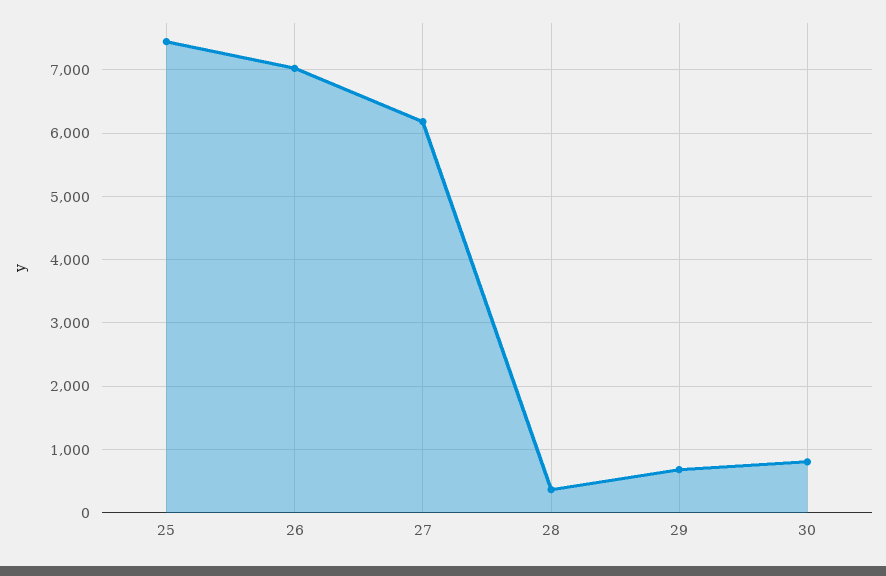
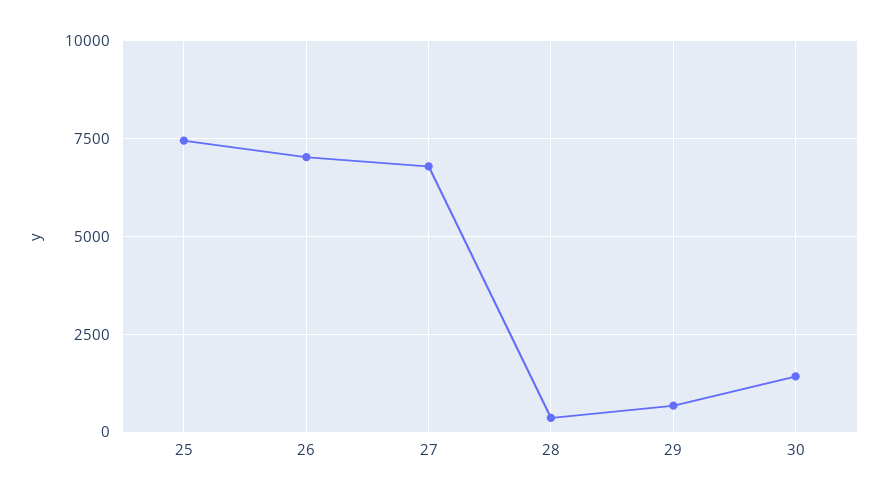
  {
    "25": 7400,
    "26": 7000,
-   "27": 6200,
+   "27": 6750,
    "28": 400,
    "29": 700,
-   "30": 800
+   "30": 1500
  }

